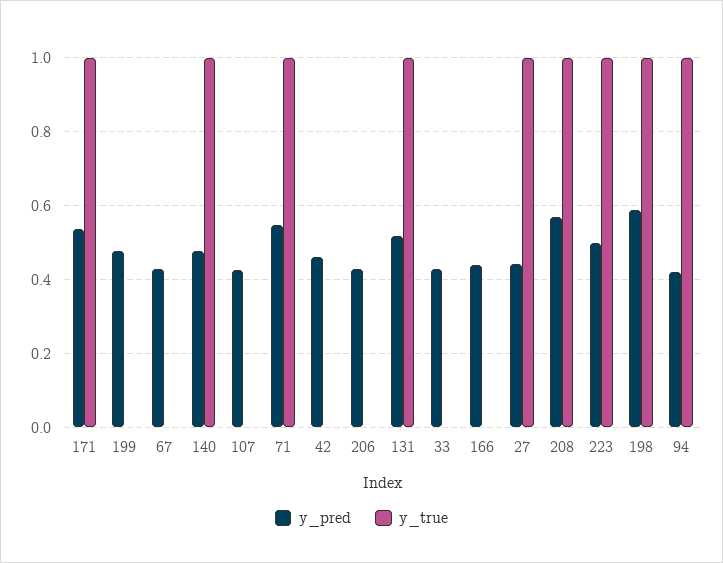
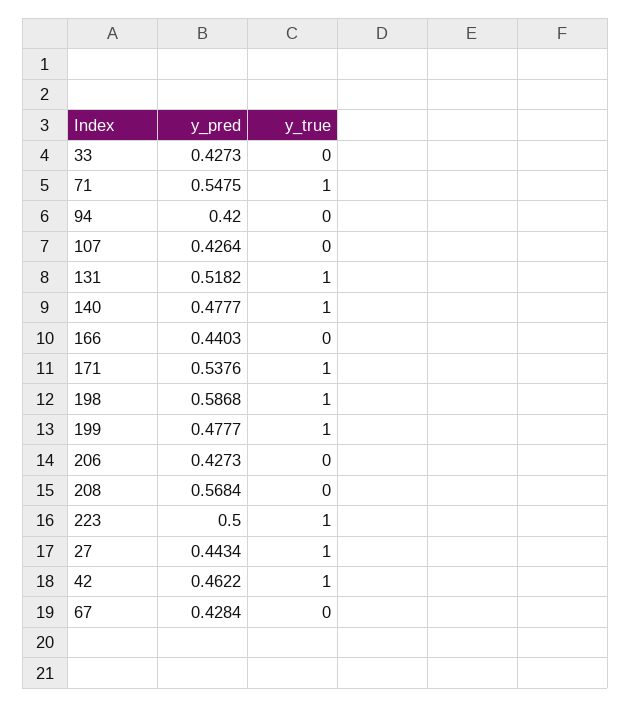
  {
    "y_pred": {
      "171": 0.5376,
      "199": 0.4777,
      "67": 0.4284,
      "140": 0.4777,
      "107": 0.4264,
      "71": 0.5475,
      "42": 0.4622,
      "206": 0.4273,
      "131": 0.5182,
      "33": 0.4273,
      "166": 0.4403,
      "27": 0.4434,
      "208": 0.5684,
      "223": 0.5,
      "198": 0.5868,
      "94": 0.42
    },
    "y_true": {
      "171": 1,
-     "199": 0,
+     "199": 1,
      "67": 0,
      "140": 1,
      "107": 0,
      "71": 1,
-     "42": 0,
+     "42": 1,
      "206": 0,
      "131": 1,
      "33": 0,
      "166": 0,
      "27": 1,
-     "208": 1,
+     "208": 0,
      "223": 1,
      "198": 1,
-     "94": 1
+     "94": 0
    }
  }

